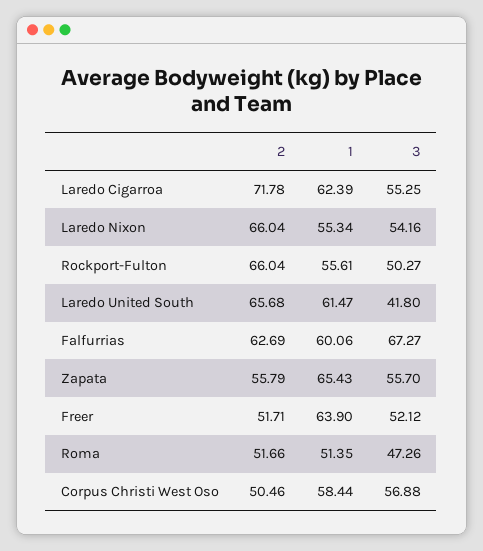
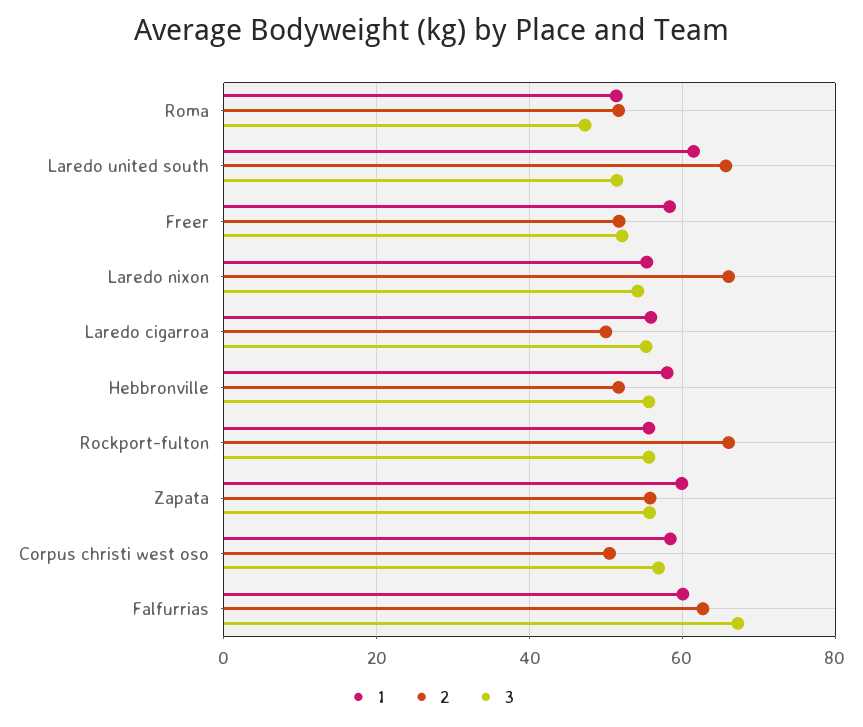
  {
    "2": {
-     "Laredo Cigarroa": 71.78,
+     "Laredo Cigarroa": 50,
      "Laredo Nixon": 66.04,
      "Rockport-Fulton": 66.04,
      "Laredo United South": 65.68,
      "Falfurrias": 62.69,
      "Zapata": 55.79,
      "Freer": 51.71,
      "Roma": 51.66,
-     "Corpus Christi West Oso": 50.46
+     "Corpus Christi West Oso": 50.46,
+     "Hebbronville": 52
    },
    "1": {
-     "Laredo Cigarroa": 62.39,
+     "Laredo Cigarroa": 56,
      "Laredo Nixon": 55.34,
      "Rockport-Fulton": 55.61,
      "Laredo United South": 61.47,
      "Falfurrias": 60.06,
-     "Zapata": 65.43,
+     "Zapata": 60,
-     "Freer": 63.9,
+     "Freer": 58,
      "Roma": 51.35,
-     "Corpus Christi West Oso": 58.44
+     "Corpus Christi West Oso": 58.44,
+     "Hebbronville": 58
    },
    "3": {
      "Laredo Cigarroa": 55.25,
      "Laredo Nixon": 54.16,
-     "Rockport-Fulton": 50.27,
+     "Rockport-Fulton": 56,
-     "Laredo United South": 41.8,
+     "Laredo United South": 52,
      "Falfurrias": 67.27,
      "Zapata": 55.7,
      "Freer": 52.12,
      "Roma": 47.26,
-     "Corpus Christi West Oso": 56.88
+     "Corpus Christi West Oso": 56.88,
+     "Hebbronville": 56
    }
  }

